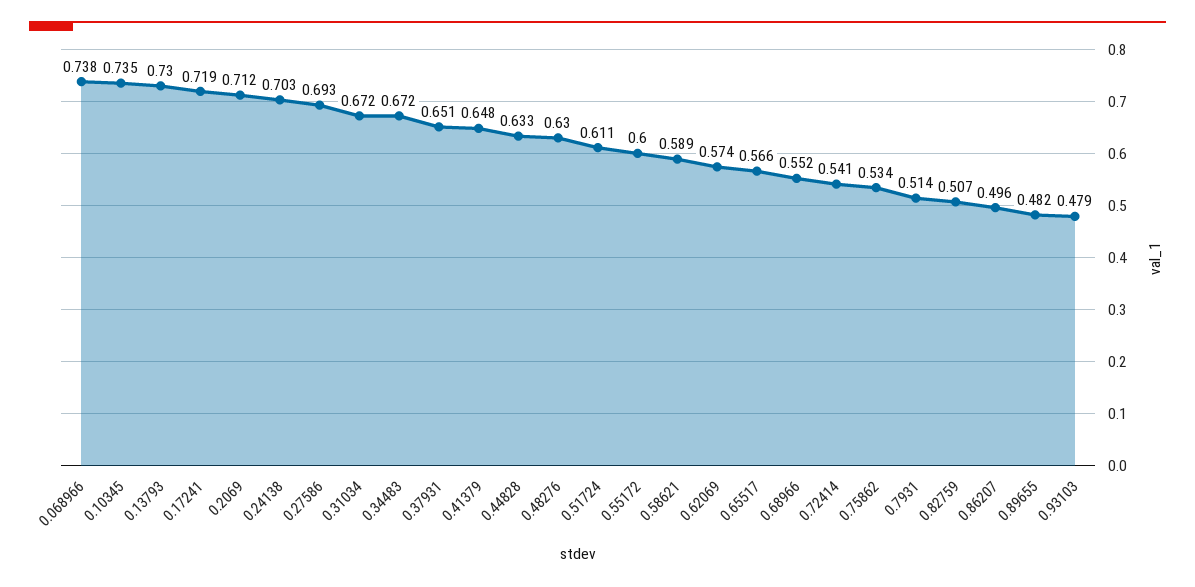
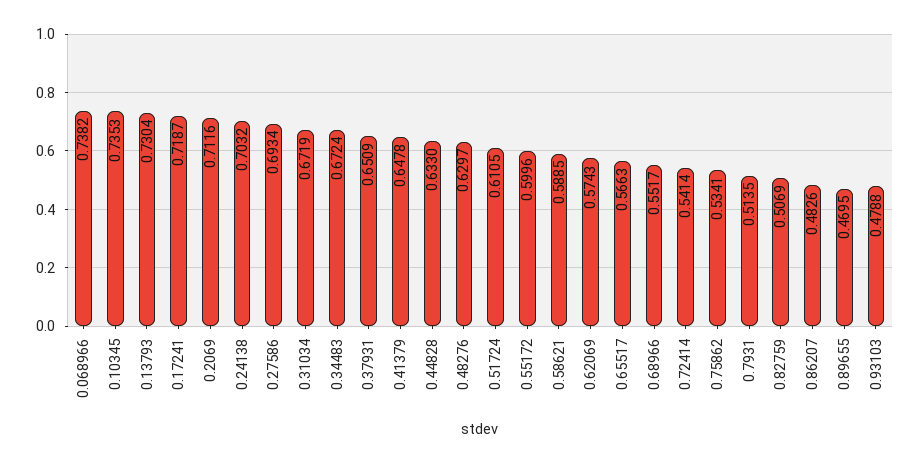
  {
    "0.068966": 0.7382,
    "0.10345": 0.7353,
    "0.13793": 0.7304,
    "0.17241": 0.7187,
    "0.2069": 0.7116,
    "0.24138": 0.7032,
    "0.27586": 0.6934,
    "0.31034": 0.6719,
    "0.34483": 0.6724,
    "0.37931": 0.6509,
    "0.41379": 0.6478,
    "0.44828": 0.633,
    "0.48276": 0.6297,
    "0.51724": 0.6105,
    "0.55172": 0.5996,
    "0.58621": 0.5885,
    "0.62069": 0.5743,
    "0.65517": 0.5663,
    "0.68966": 0.5517,
    "0.72414": 0.5414,
    "0.75862": 0.5341,
    "0.7931": 0.5135,
    "0.82759": 0.5069,
-   "0.86207": 0.496,
+   "0.86207": 0.4826,
-   "0.89655": 0.482,
+   "0.89655": 0.4695,
    "0.93103": 0.4788
  }

